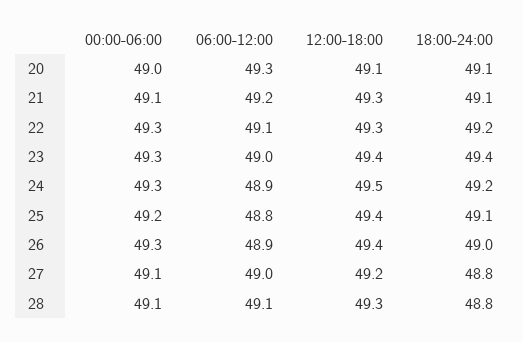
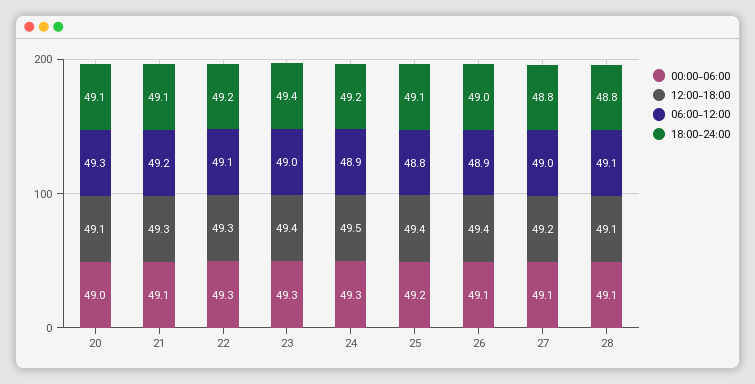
  {
    "00:00-06:00": {
      "20": 49,
      "21": 49.1,
      "22": 49.3,
      "23": 49.3,
      "24": 49.3,
      "25": 49.2,
-     "26": 49.3,
+     "26": 49.1,
      "27": 49.1,
      "28": 49.1
    },
    "06:00-12:00": {
      "20": 49.3,
      "21": 49.2,
      "22": 49.1,
      "23": 49,
      "24": 48.9,
      "25": 48.8,
      "26": 48.9,
      "27": 49,
      "28": 49.1
    },
    "12:00-18:00": {
      "20": 49.1,
      "21": 49.3,
      "22": 49.3,
      "23": 49.4,
      "24": 49.5,
      "25": 49.4,
      "26": 49.4,
      "27": 49.2,
-     "28": 49.3
+     "28": 49.1
    },
    "18:00-24:00": {
      "20": 49.1,
      "21": 49.1,
      "22": 49.2,
      "23": 49.4,
      "24": 49.2,
      "25": 49.1,
      "26": 49,
      "27": 48.8,
      "28": 48.8
    }
  }

